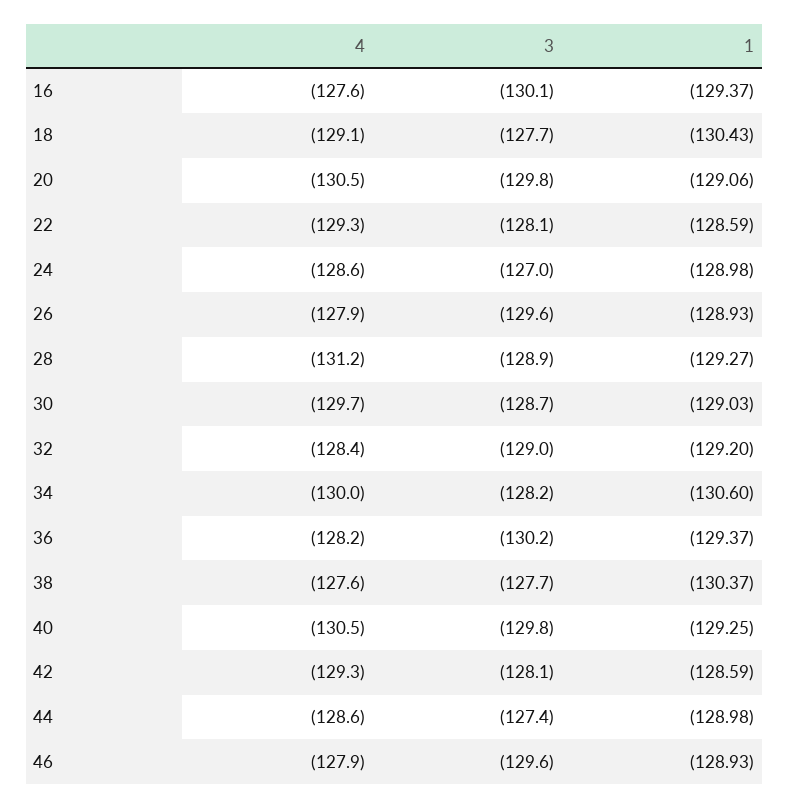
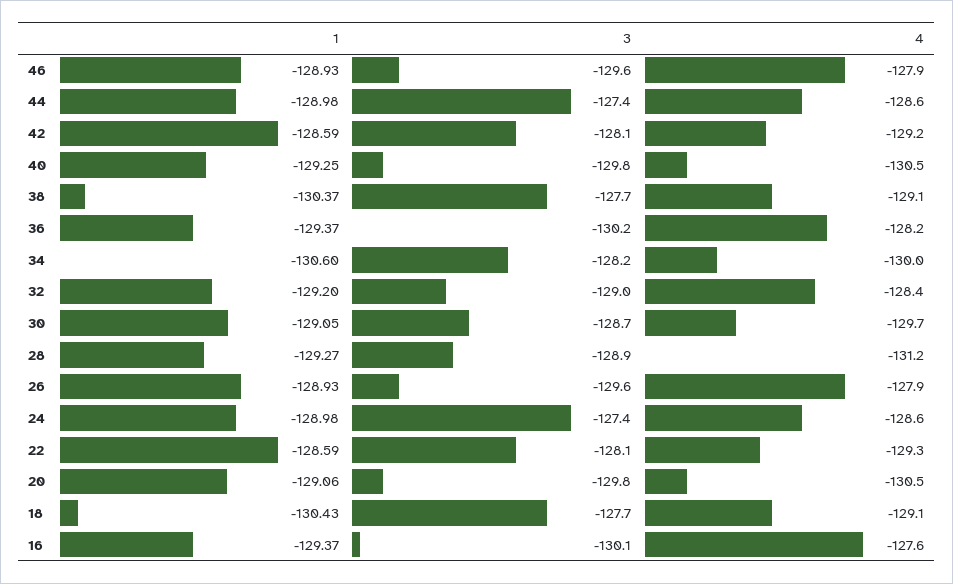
  {
    "4": {
      "16": -127.6,
      "18": -129.1,
      "20": -130.5,
      "22": -129.3,
      "24": -128.6,
      "26": -127.9,
      "28": -131.2,
      "30": -129.7,
      "32": -128.4,
      "34": -130,
      "36": -128.2,
-     "38": -127.6,
+     "38": -129.1,
      "40": -130.5,
-     "42": -129.3,
+     "42": -129.2,
      "44": -128.6,
      "46": -127.9
    },
    "3": {
      "16": -130.1,
      "18": -127.7,
      "20": -129.8,
      "22": -128.1,
-     "24": -127,
+     "24": -127.4,
      "26": -129.6,
      "28": -128.9,
      "30": -128.7,
      "32": -129,
      "34": -128.2,
      "36": -130.2,
      "38": -127.7,
      "40": -129.8,
      "42": -128.1,
      "44": -127.4,
      "46": -129.6
    },
    "1": {
      "16": -129.37,
      "18": -130.43,
      "20": -129.06,
      "22": -128.59,
      "24": -128.98,
      "26": -128.93,
      "28": -129.27,
-     "30": -129.03,
+     "30": -129.05,
      "32": -129.2,
      "34": -130.6,
      "36": -129.37,
      "38": -130.37,
      "40": -129.25,
      "42": -128.59,
      "44": -128.98,
      "46": -128.93
    }
  }

